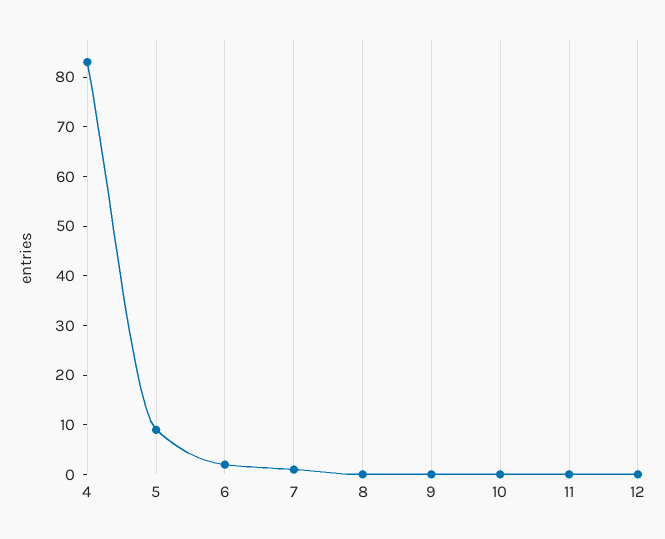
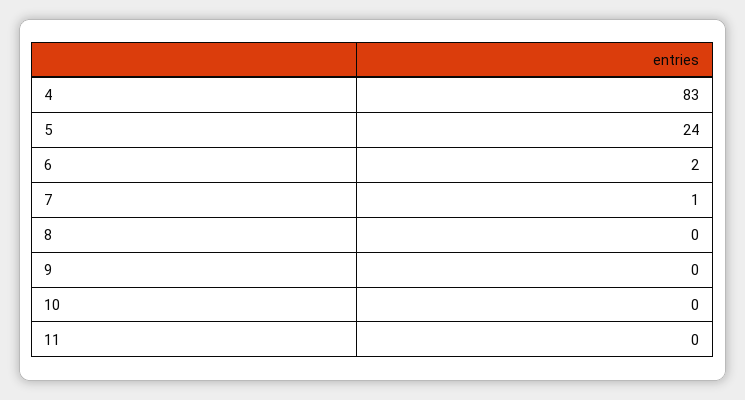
  {
    "4": 83,
-   "5": 10,
+   "5": 24,
    "6": 2,
    "7": 1,
    "8": 0,
    "9": 0,
    "10": 0,
-   "11": 0,
+   "11": 0
-   "12": 0
  }

